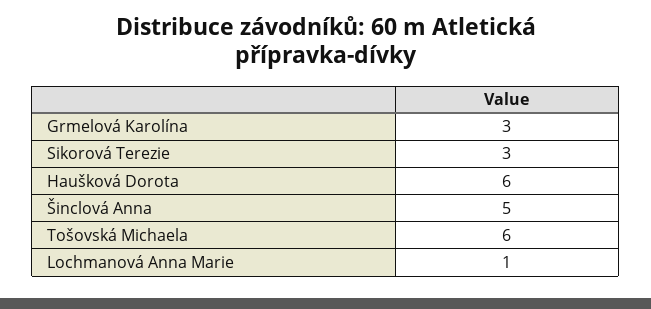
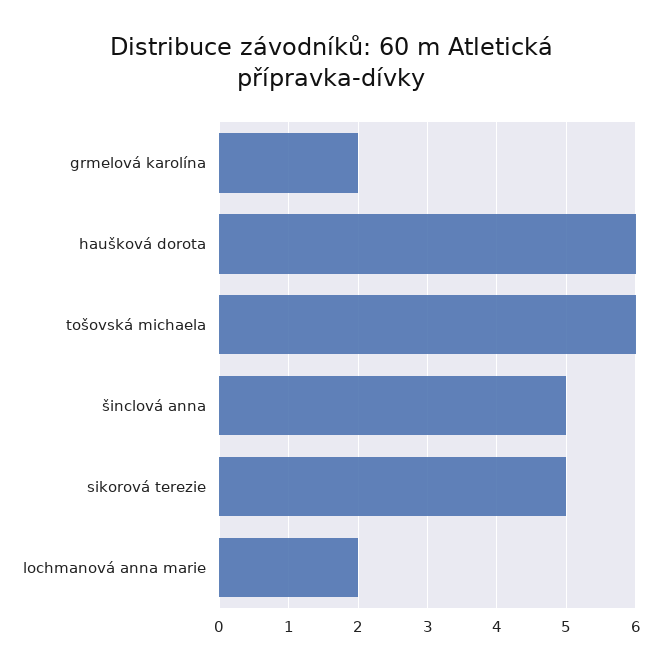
  {
-   "Grmelová Karolína": 3,
+   "Grmelová Karolína": 2,
-   "Sikorová Terezie": 3,
+   "Sikorová Terezie": 5,
    "Haušková Dorota": 6,
    "Šinclová Anna": 5,
    "Tošovská Michaela": 6,
-   "Lochmanová Anna Marie": 1
+   "Lochmanová Anna Marie": 2
  }

